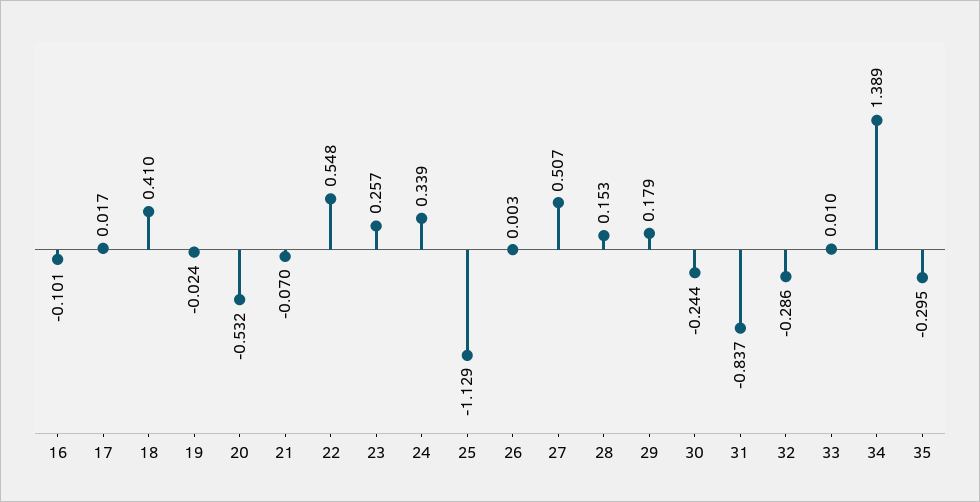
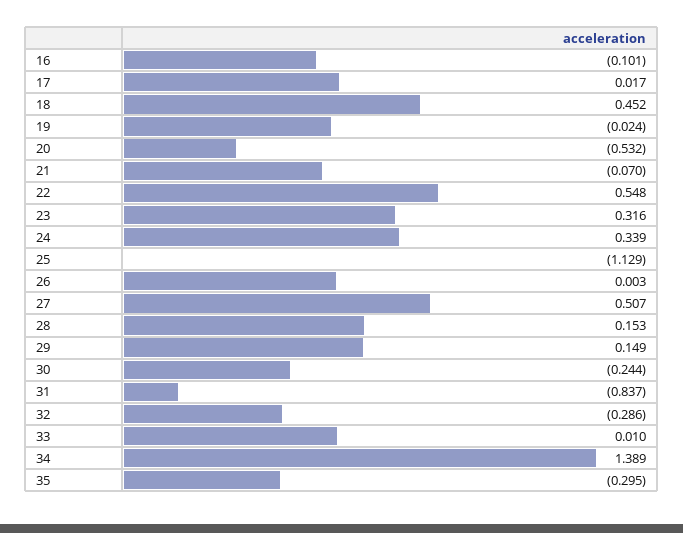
  {
    "16": -0.101,
    "17": 0.017,
-   "18": 0.41,
+   "18": 0.452,
    "19": -0.024,
    "20": -0.532,
    "21": -0.07,
    "22": 0.548,
-   "23": 0.257,
+   "23": 0.316,
    "24": 0.339,
    "25": -1.129,
    "26": 0.003,
    "27": 0.507,
    "28": 0.153,
-   "29": 0.179,
+   "29": 0.149,
    "30": -0.244,
    "31": -0.837,
    "32": -0.286,
    "33": 0.01,
    "34": 1.389,
    "35": -0.295
  }

